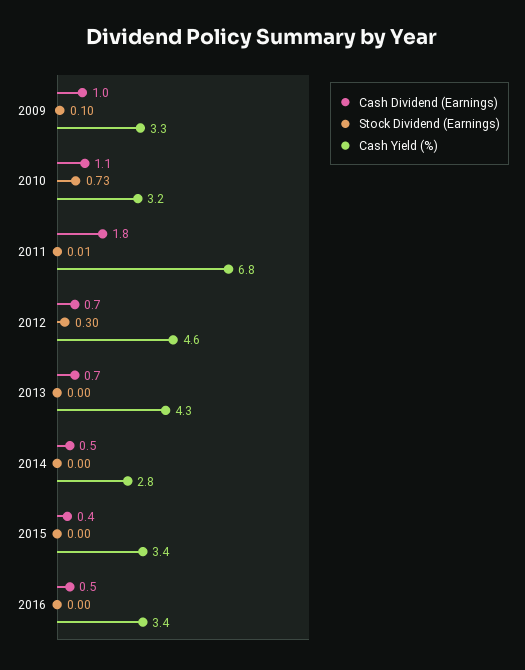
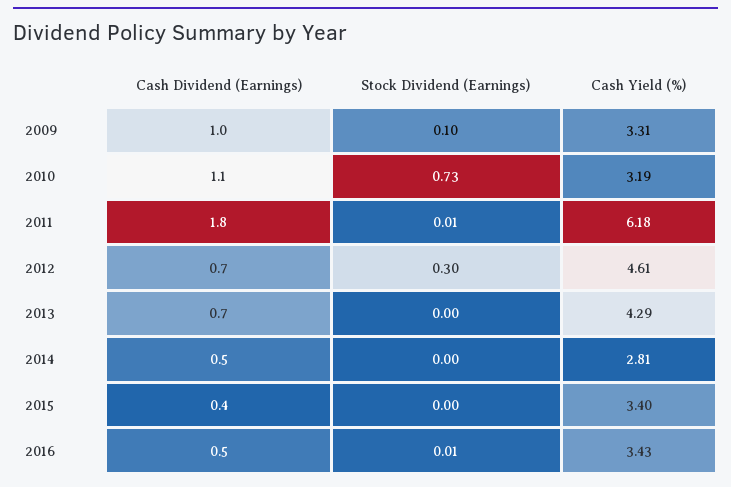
  {
    "Cash Dividend (Earnings)": {
      "2009": 1,
      "2010": 1.1,
      "2011": 1.8,
      "2012": 0.7,
      "2013": 0.7,
      "2014": 0.5,
      "2015": 0.4,
      "2016": 0.5
    },
    "Stock Dividend (Earnings)": {
      "2009": 0.1,
      "2010": 0.73,
      "2011": 0.01,
      "2012": 0.3,
      "2013": 0,
      "2014": 0,
      "2015": 0,
-     "2016": 0
+     "2016": 0.01
    },
    "Cash Yield (%)": {
      "2009": 3.31,
      "2010": 3.19,
-     "2011": 6.8,
+     "2011": 6.18,
      "2012": 4.61,
      "2013": 4.29,
      "2014": 2.81,
      "2015": 3.4,
      "2016": 3.43
    }
  }

